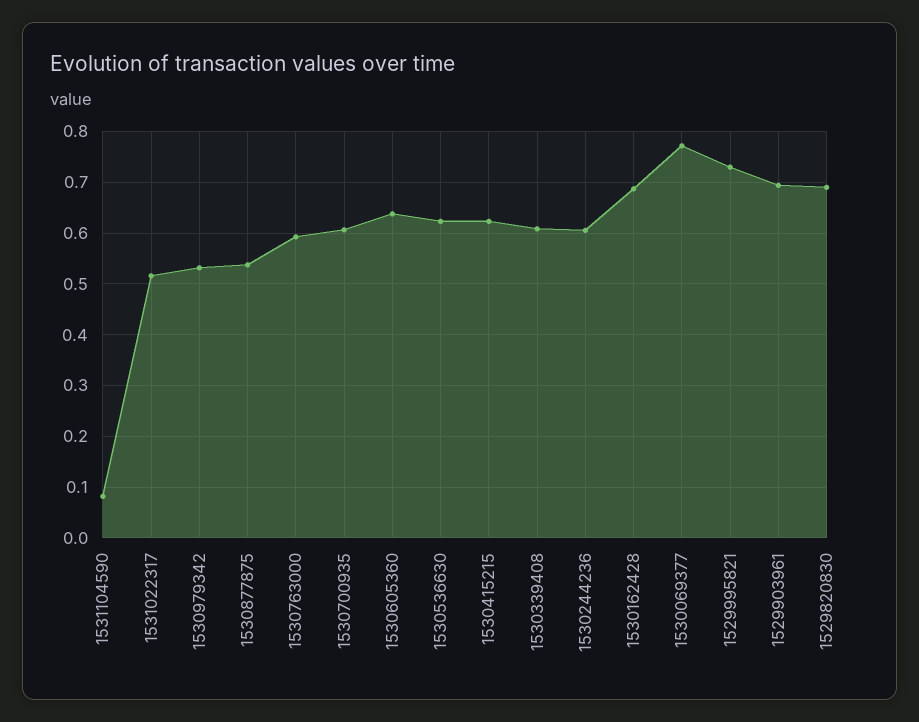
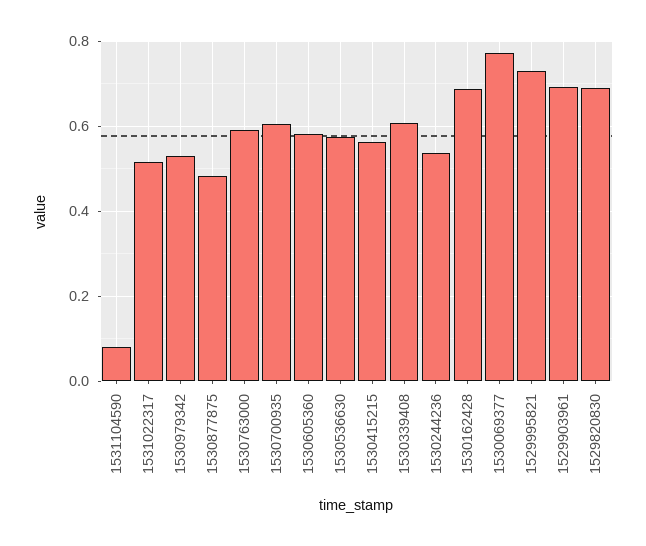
  {
    "1531104590": 0.08,
    "1531022317": 0.52,
    "1530979342": 0.54,
-   "1530877875": 0.54,
+   "1530877875": 0.48,
    "1530763000": 0.6,
    "1530700935": 0.6,
-   "1530605360": 0.64,
+   "1530605360": 0.58,
-   "1530536630": 0.62,
+   "1530536630": 0.58,
-   "1530415215": 0.62,
+   "1530415215": 0.56,
    "1530339408": 0.6,
-   "1530244236": 0.6,
+   "1530244236": 0.54,
    "1530162428": 0.68,
    "1530069377": 0.78,
    "1529995821": 0.72,
    "1529903961": 0.7,
    "1529820830": 0.7
  }

